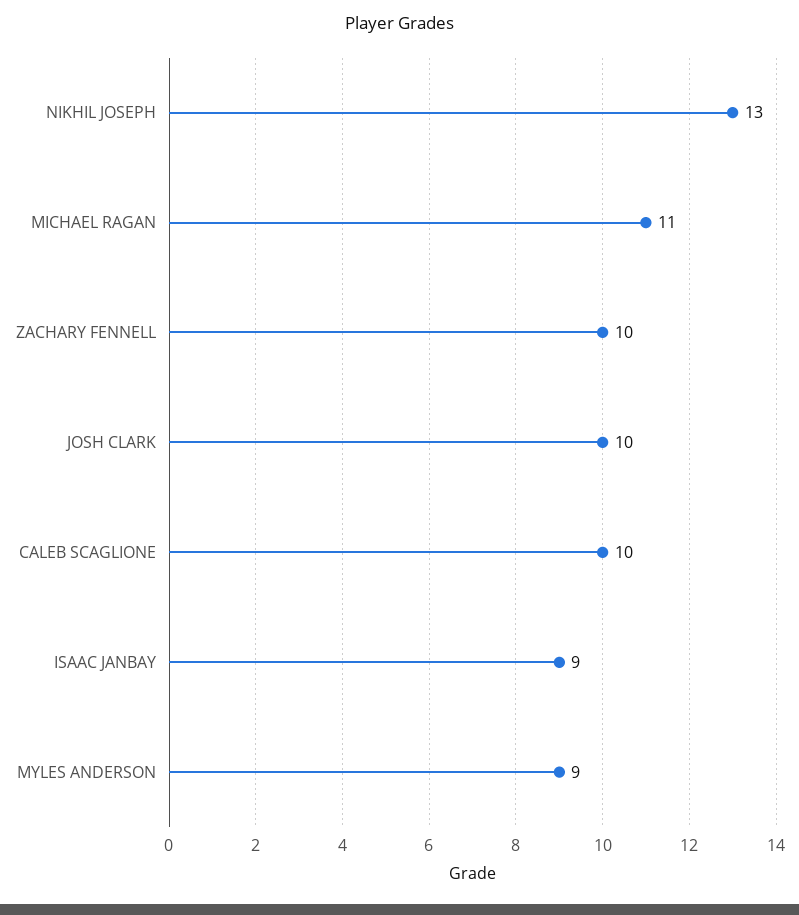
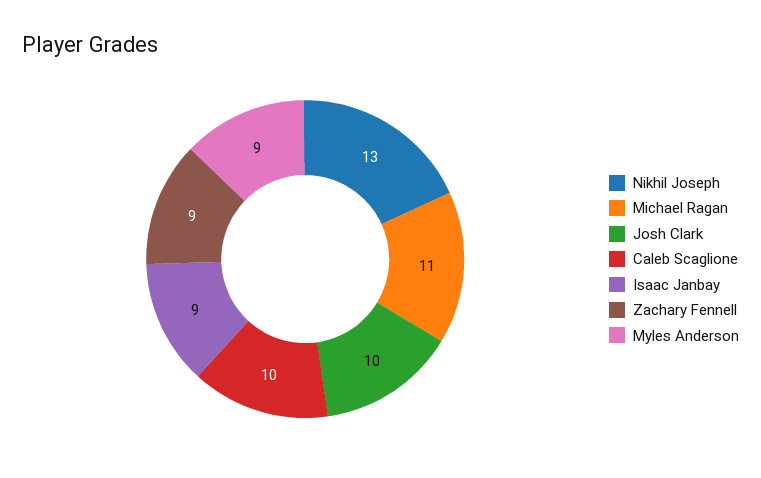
  {
    "NIKHIL JOSEPH": 13,
    "MICHAEL RAGAN": 11,
-   "ZACHARY FENNELL": 10,
+   "ZACHARY FENNELL": 9,
    "JOSH CLARK": 10,
    "CALEB SCAGLIONE": 10,
    "ISAAC JANBAY": 9,
    "MYLES ANDERSON": 9
  }

